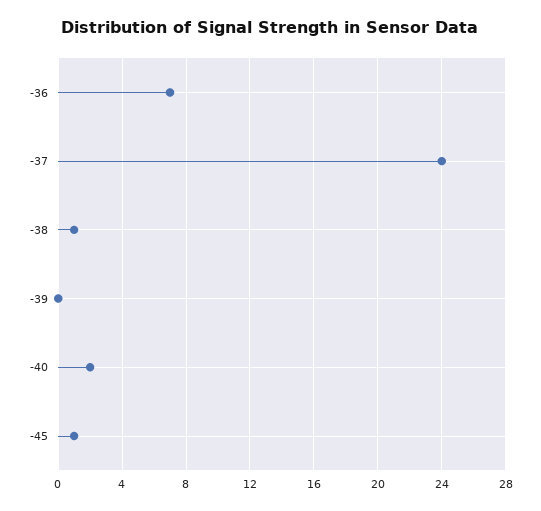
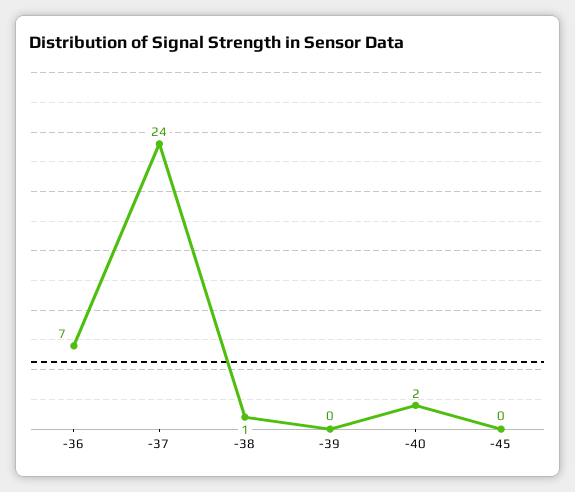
  {
    "-36": 7,
    "-37": 24,
    "-38": 1,
    "-39": 0,
    "-40": 2,
-   "-45": 1
+   "-45": 0
  }

